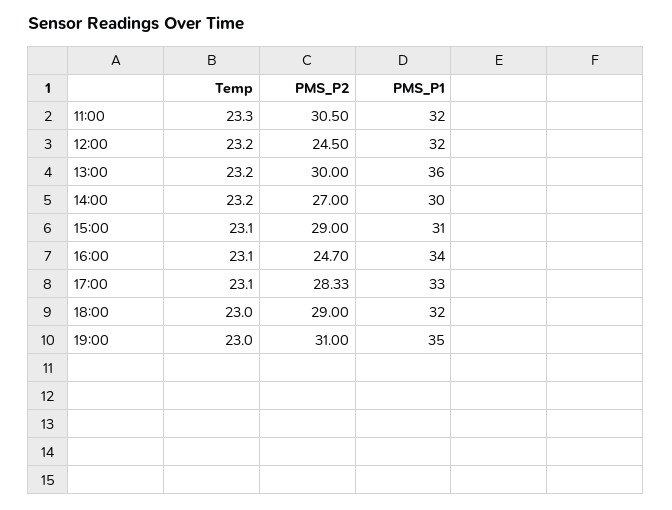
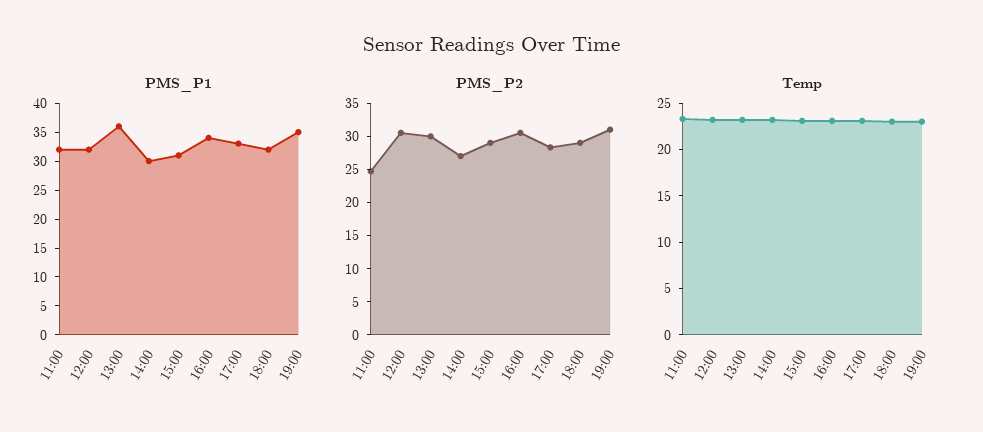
  {
    "Temp": {
      "11:00": 23.3,
      "12:00": 23.2,
      "13:00": 23.2,
      "14:00": 23.2,
      "15:00": 23.1,
      "16:00": 23.1,
      "17:00": 23.1,
      "18:00": 23,
      "19:00": 23
    },
    "PMS_P2": {
-     "11:00": 30.5,
+     "11:00": 25,
-     "12:00": 24.5,
+     "12:00": 30,
      "13:00": 30,
      "14:00": 27,
      "15:00": 29,
-     "16:00": 24.7,
+     "16:00": 30,
      "17:00": 28.33,
      "18:00": 29,
      "19:00": 31
    },
    "PMS_P1": {
      "11:00": 32,
      "12:00": 32,
      "13:00": 36,
      "14:00": 30,
      "15:00": 31,
      "16:00": 34,
      "17:00": 33,
      "18:00": 32,
      "19:00": 35
    }
  }

